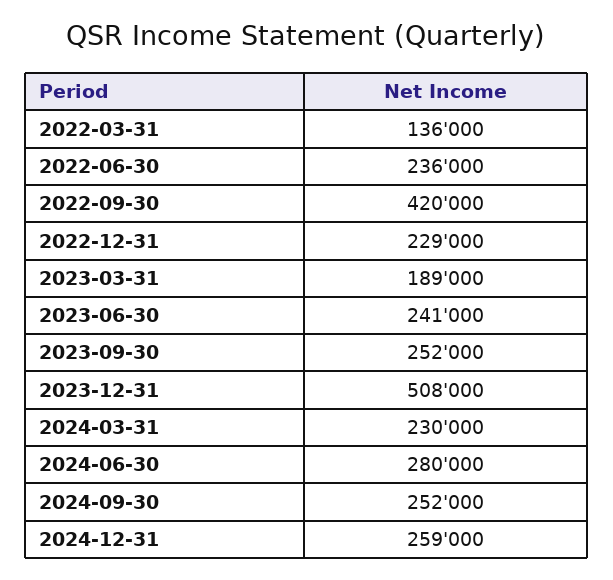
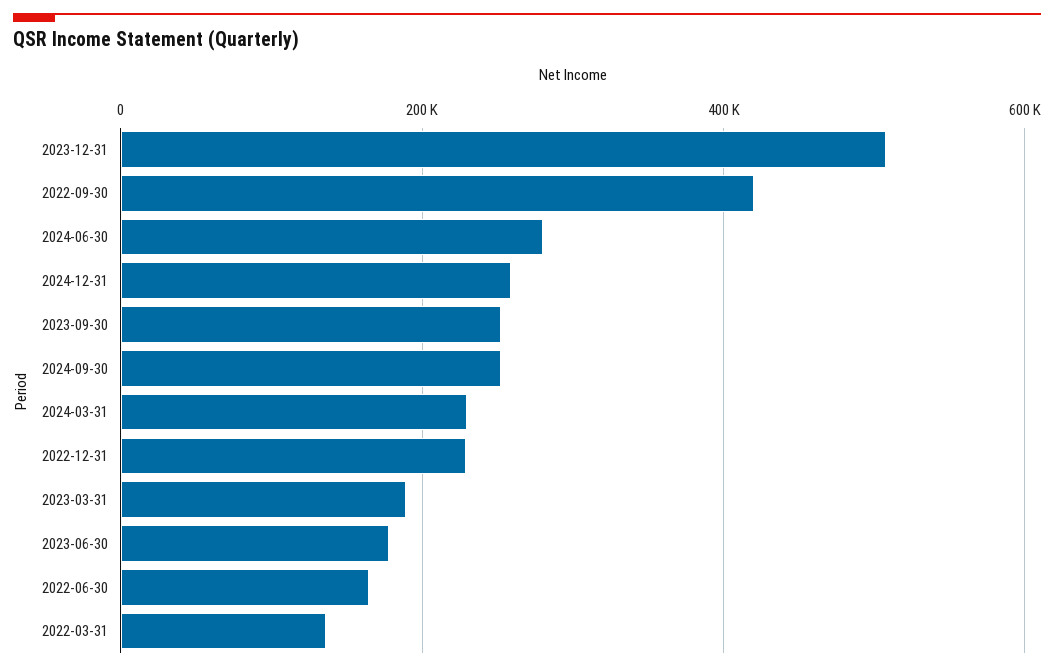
  {
    "2022-03-31": 136000,
-   "2022-06-30": 236000,
+   "2022-06-30": 160000,
    "2022-09-30": 420000,
    "2022-12-31": 229000,
    "2023-03-31": 189000,
-   "2023-06-30": 241000,
+   "2023-06-30": 180000,
    "2023-09-30": 252000,
    "2023-12-31": 508000,
    "2024-03-31": 230000,
    "2024-06-30": 280000,
    "2024-09-30": 252000,
    "2024-12-31": 259000
  }

